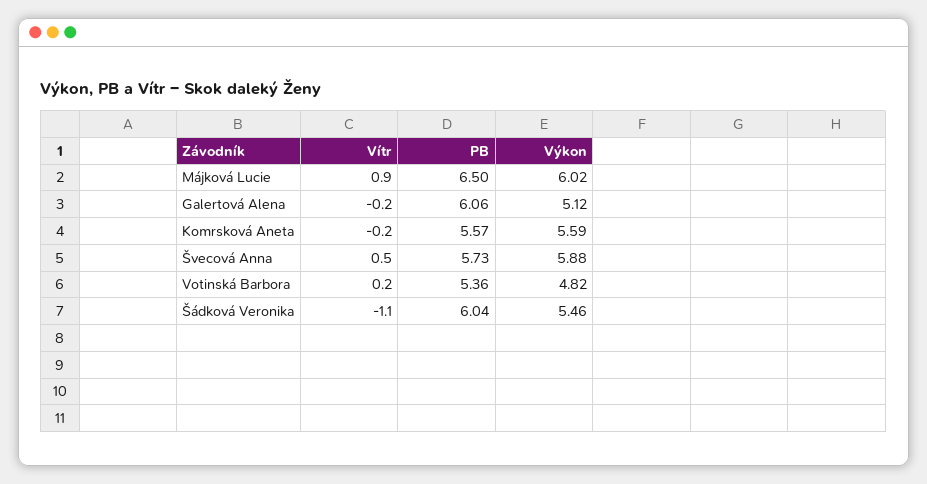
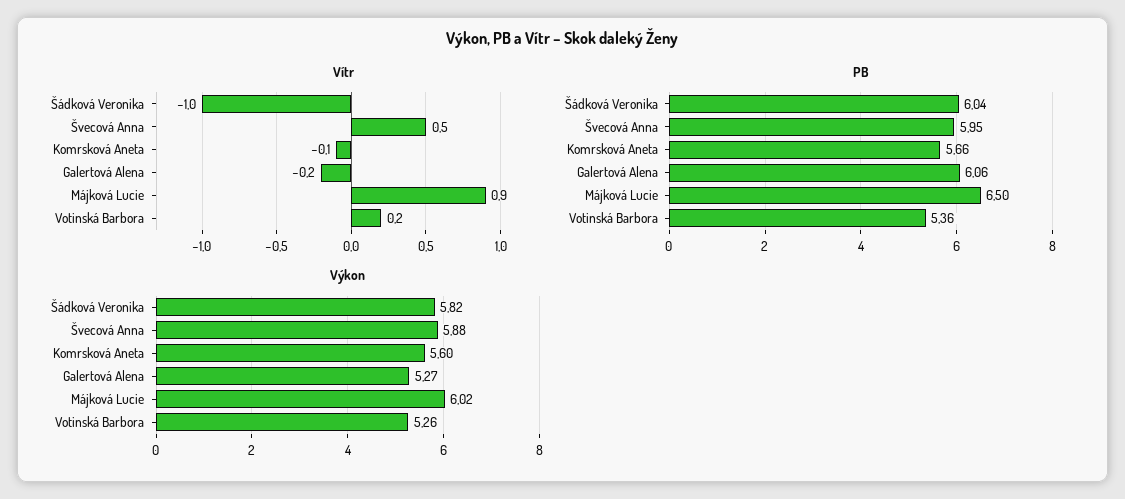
  {
    "Vítr": {
      "Májková Lucie": 0.9,
      "Galertová Alena": -0.2,
-     "Komrsková Aneta": -0.2,
+     "Komrsková Aneta": -0.1,
      "Švecová Anna": 0.5,
      "Votinská Barbora": 0.2,
-     "Šádková Veronika": -1.1
+     "Šádková Veronika": -1
    },
    "PB": {
      "Májková Lucie": 6.5,
      "Galertová Alena": 6.06,
-     "Komrsková Aneta": 5.57,
+     "Komrsková Aneta": 5.66,
-     "Švecová Anna": 5.73,
+     "Švecová Anna": 5.95,
      "Votinská Barbora": 5.36,
      "Šádková Veronika": 6.04
    },
    "Výkon": {
      "Májková Lucie": 6.02,
-     "Galertová Alena": 5.12,
+     "Galertová Alena": 5.27,
-     "Komrsková Aneta": 5.59,
+     "Komrsková Aneta": 5.6,
      "Švecová Anna": 5.88,
-     "Votinská Barbora": 4.82,
+     "Votinská Barbora": 5.26,
-     "Šádková Veronika": 5.46
+     "Šádková Veronika": 5.82
    }
  }

